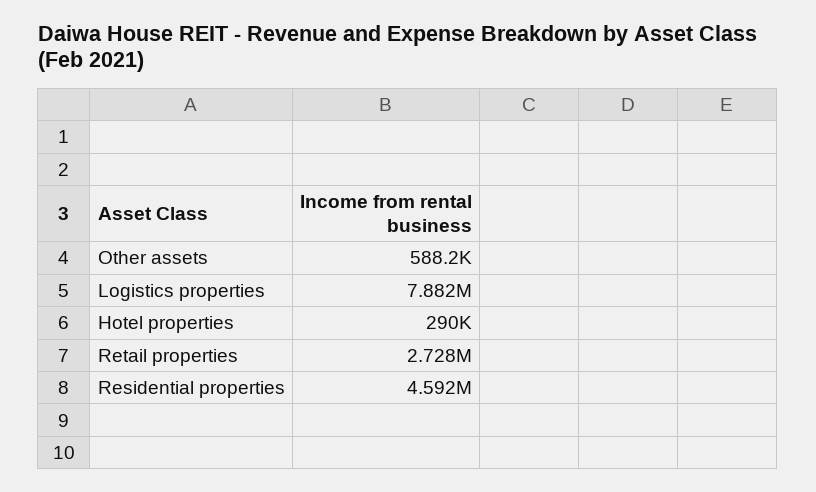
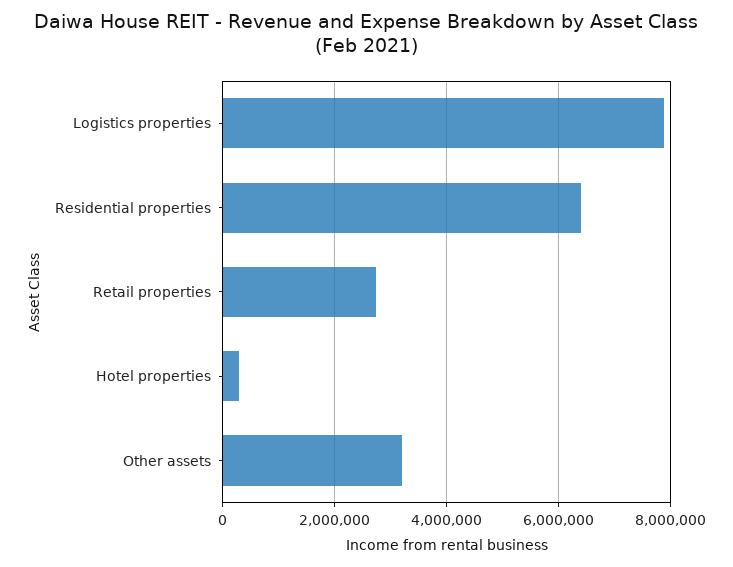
  {
-   "Other assets": 588200,
+   "Other assets": 3200000,
    "Logistics properties": 7882000,
    "Hotel properties": 290000,
    "Retail properties": 2728000,
-   "Residential properties": 4592000
+   "Residential properties": 6400000
  }

